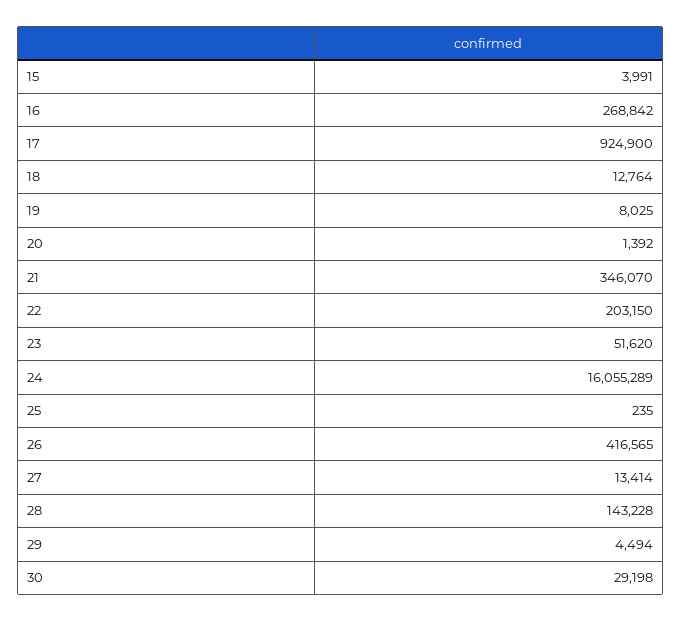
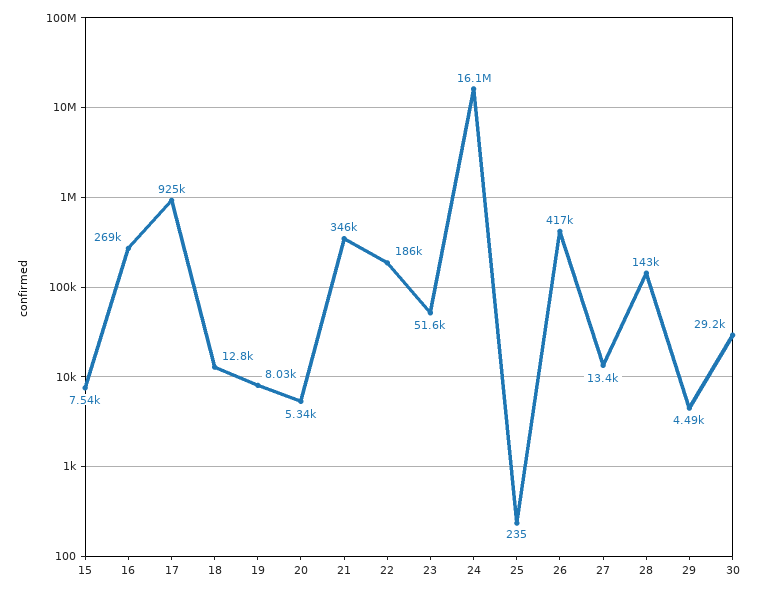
  {
-   "15": 3991,
+   "15": 7540,
    "16": 268842,
    "17": 924900,
    "18": 12764,
    "19": 8025,
-   "20": 1392,
+   "20": 5340,
    "21": 346070,
-   "22": 203150,
+   "22": 186000,
    "23": 51620,
    "24": 16055289,
    "25": 235,
    "26": 416565,
    "27": 13414,
    "28": 143228,
    "29": 4494,
    "30": 29198
  }

